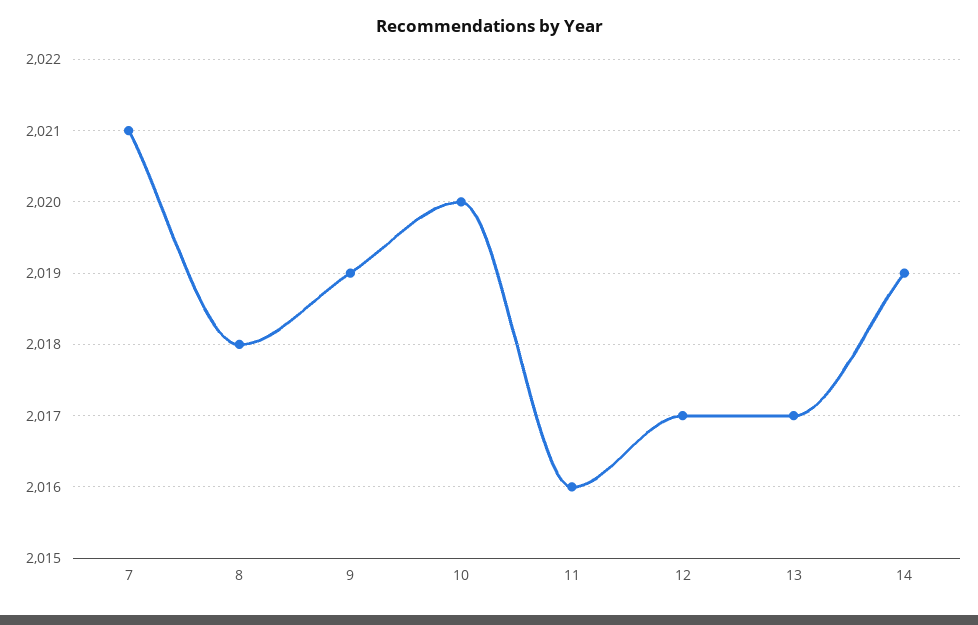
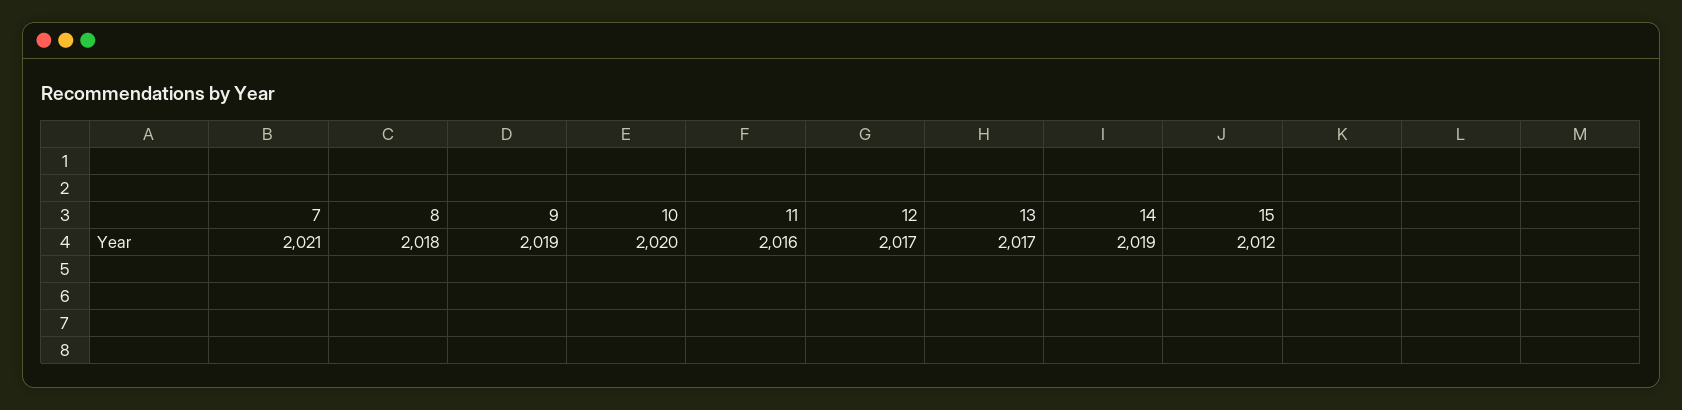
  {
    "7": 2021,
    "8": 2018,
    "9": 2019,
    "10": 2020,
    "11": 2016,
    "12": 2017,
    "13": 2017,
-   "14": 2019
+   "14": 2019,
+   "15": 2012
  }

